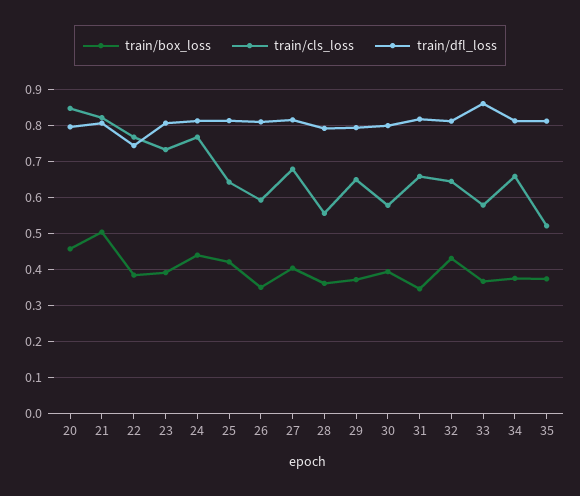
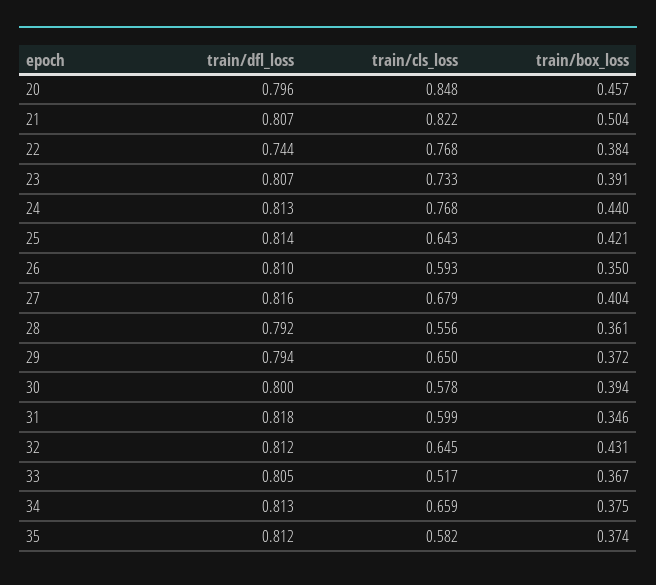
  {
    "train/box_loss": {
      "20": 0.457,
      "21": 0.504,
      "22": 0.384,
      "23": 0.391,
      "24": 0.44,
      "25": 0.421,
      "26": 0.35,
      "27": 0.404,
      "28": 0.361,
      "29": 0.372,
      "30": 0.394,
      "31": 0.346,
      "32": 0.431,
      "33": 0.367,
      "34": 0.375,
      "35": 0.374
    },
    "train/cls_loss": {
      "20": 0.848,
      "21": 0.822,
      "22": 0.768,
      "23": 0.733,
      "24": 0.768,
      "25": 0.643,
      "26": 0.593,
      "27": 0.679,
      "28": 0.556,
      "29": 0.65,
      "30": 0.578,
-     "31": 0.66,
+     "31": 0.599,
      "32": 0.645,
-     "33": 0.58,
+     "33": 0.517,
      "34": 0.659,
-     "35": 0.52
+     "35": 0.582
    },
    "train/dfl_loss": {
      "20": 0.796,
      "21": 0.807,
      "22": 0.744,
      "23": 0.807,
      "24": 0.813,
      "25": 0.814,
      "26": 0.81,
      "27": 0.816,
      "28": 0.792,
      "29": 0.794,
      "30": 0.8,
      "31": 0.818,
      "32": 0.812,
-     "33": 0.86,
+     "33": 0.805,
      "34": 0.813,
      "35": 0.812
    }
  }

